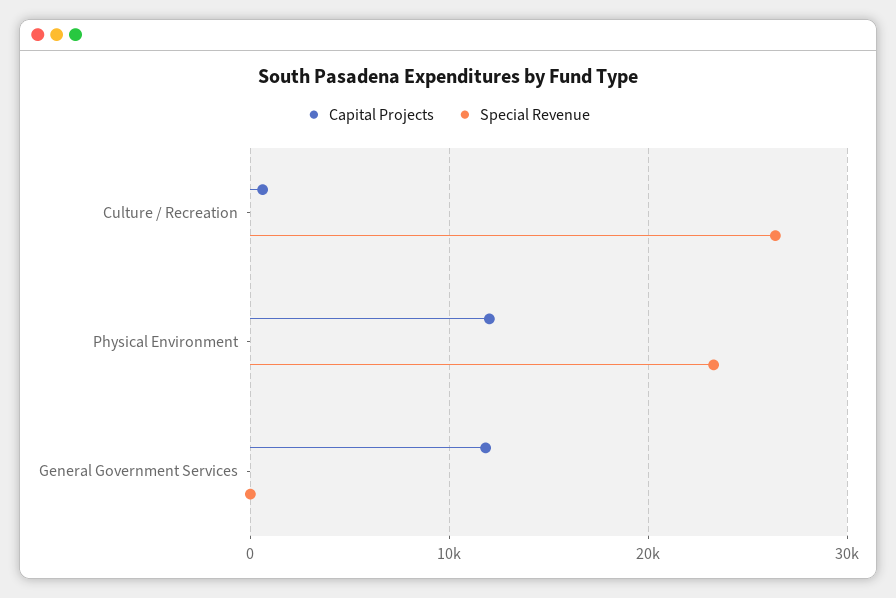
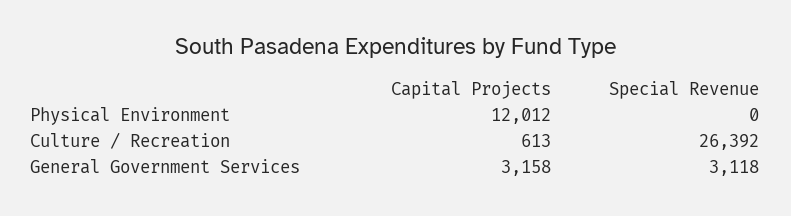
  {
    "Capital Projects": {
      "Culture / Recreation": 613,
      "Physical Environment": 12012,
-     "General Government Services": 12000
+     "General Government Services": 3158
    },
    "Special Revenue": {
      "Culture / Recreation": 26392,
-     "Physical Environment": 23000,
+     "Physical Environment": 0,
-     "General Government Services": 0
+     "General Government Services": 3118
    }
  }

